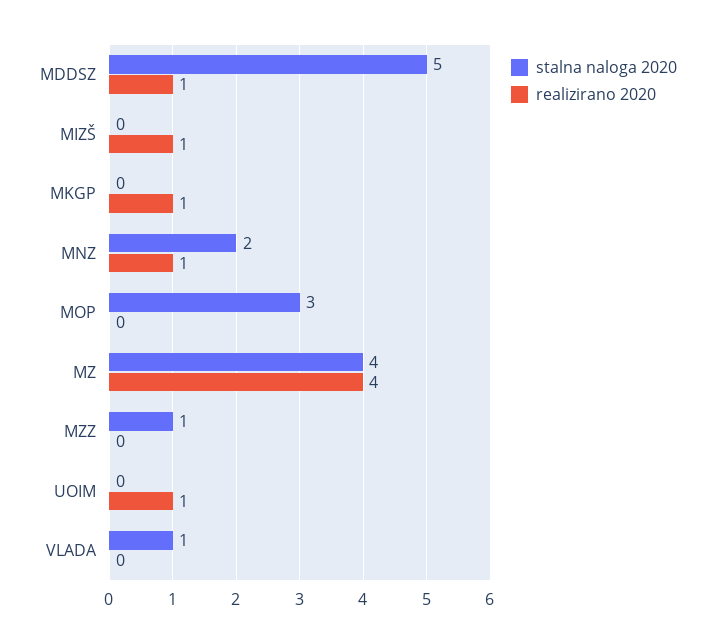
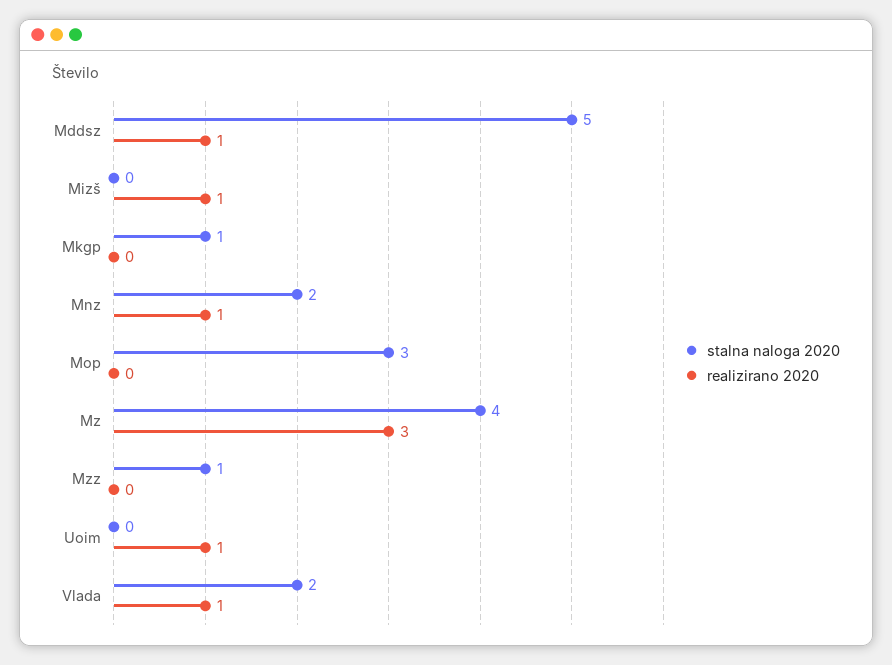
  {
    "stalna naloga 2020": {
      "MDDSZ": 5,
      "MIZŠ": 0,
-     "MKGP": 0,
+     "MKGP": 1,
      "MNZ": 2,
      "MOP": 3,
      "MZ": 4,
      "MZZ": 1,
      "UOIM": 0,
-     "VLADA": 1
+     "VLADA": 2
    },
    "realizirano 2020": {
      "MDDSZ": 1,
      "MIZŠ": 1,
-     "MKGP": 1,
+     "MKGP": 0,
      "MNZ": 1,
      "MOP": 0,
-     "MZ": 4,
+     "MZ": 3,
      "MZZ": 0,
      "UOIM": 1,
-     "VLADA": 0
+     "VLADA": 1
    }
  }

